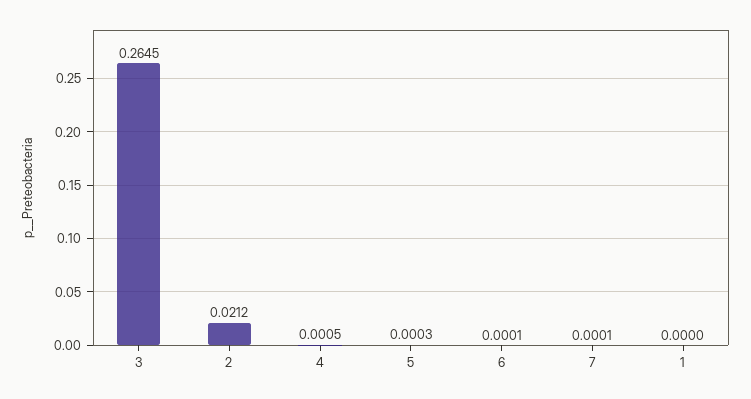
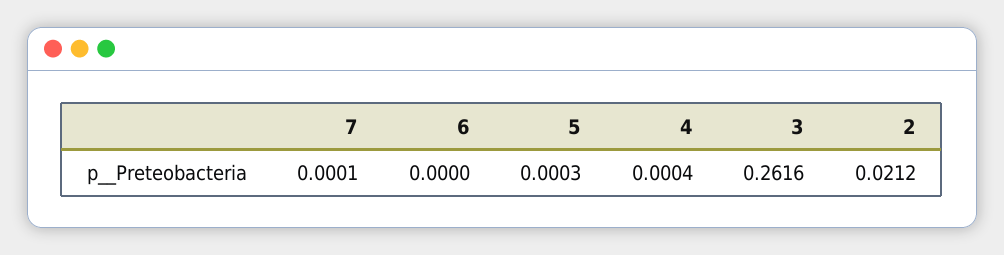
  {
-   "3": 0.2645,
+   "3": 0.2616,
    "2": 0.0212,
-   "4": 0.0005,
+   "4": 0.0004,
    "5": 0.0003,
-   "6": 0.0001,
+   "6": 0,
-   "7": 0.0001,
+   "7": 0.0001
-   "1": 0
  }

